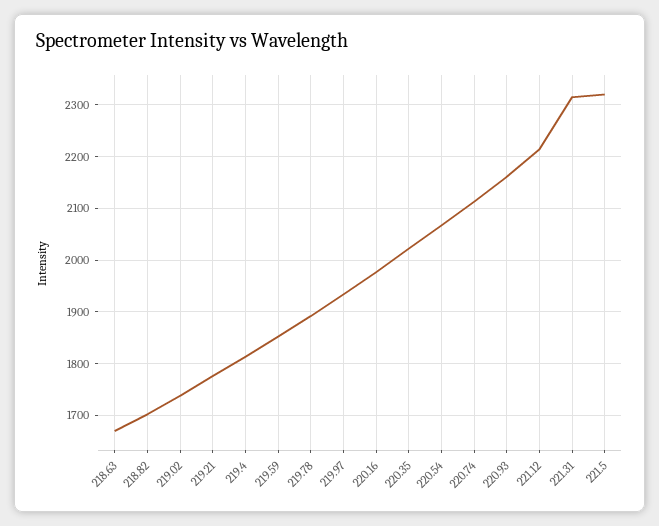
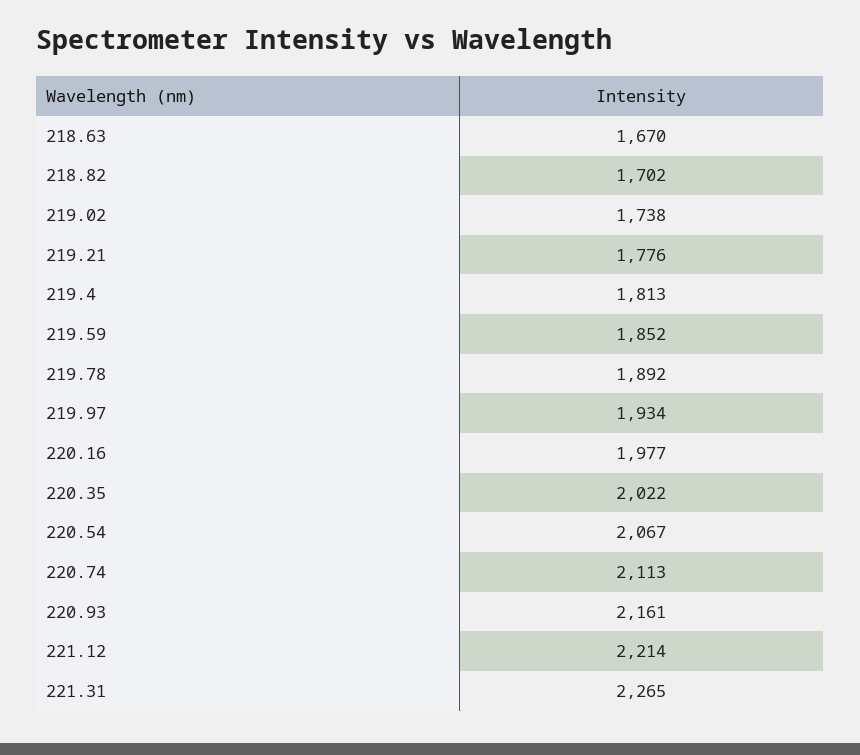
  {
    "218.63": 1670,
    "218.82": 1702,
    "219.02": 1738,
    "219.21": 1776,
    "219.4": 1813,
    "219.59": 1852,
    "219.78": 1892,
    "219.97": 1934,
    "220.16": 1977,
    "220.35": 2022,
    "220.54": 2067,
    "220.74": 2113,
    "220.93": 2161,
    "221.12": 2214,
-   "221.31": 2320,
+   "221.31": 2265
-   "221.5": 2320
  }

